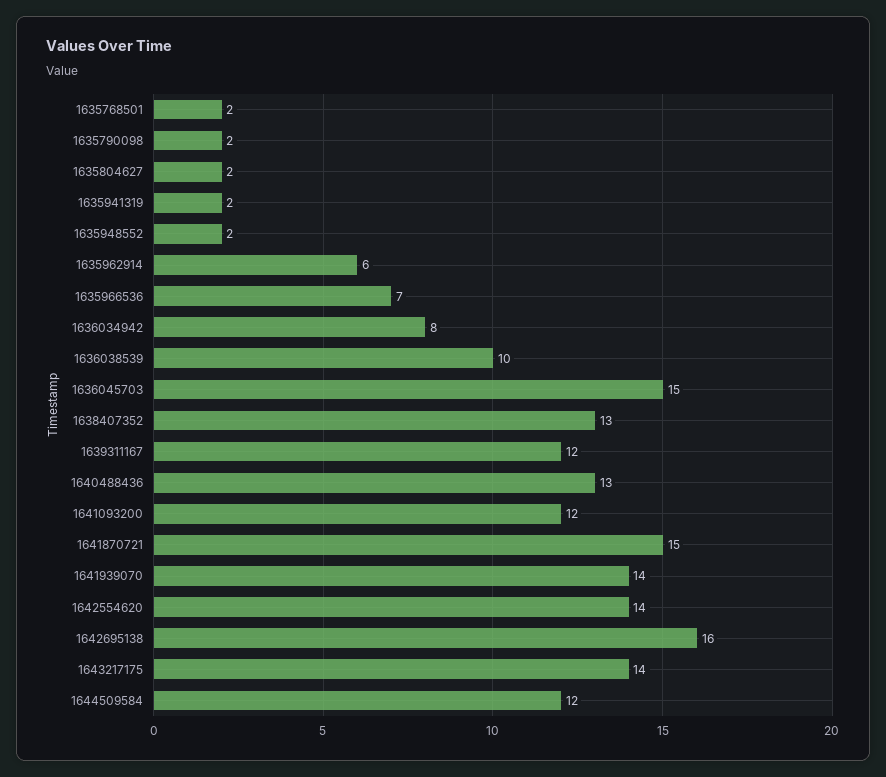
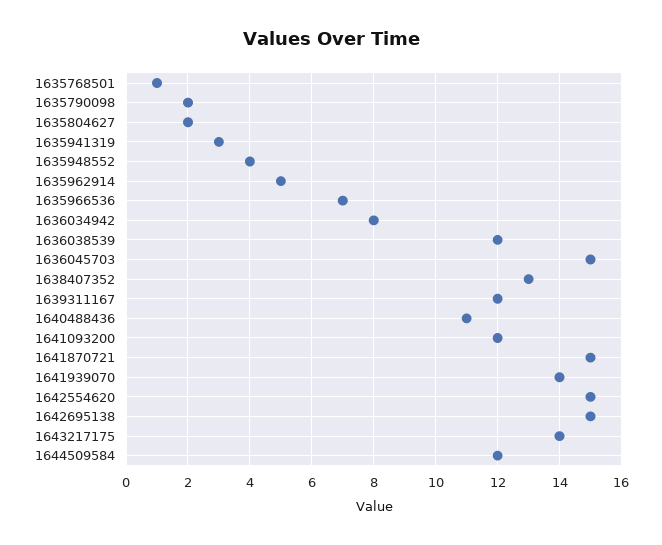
  {
-   "1635768501": 2,
+   "1635768501": 1,
    "1635790098": 2,
    "1635804627": 2,
-   "1635941319": 2,
+   "1635941319": 3,
-   "1635948552": 2,
+   "1635948552": 4,
-   "1635962914": 6,
+   "1635962914": 5,
    "1635966536": 7,
    "1636034942": 8,
-   "1636038539": 10,
+   "1636038539": 12,
    "1636045703": 15,
    "1638407352": 13,
    "1639311167": 12,
-   "1640488436": 13,
+   "1640488436": 11,
    "1641093200": 12,
    "1641870721": 15,
    "1641939070": 14,
-   "1642554620": 14,
+   "1642554620": 15,
-   "1642695138": 16,
+   "1642695138": 15,
    "1643217175": 14,
    "1644509584": 12
  }

